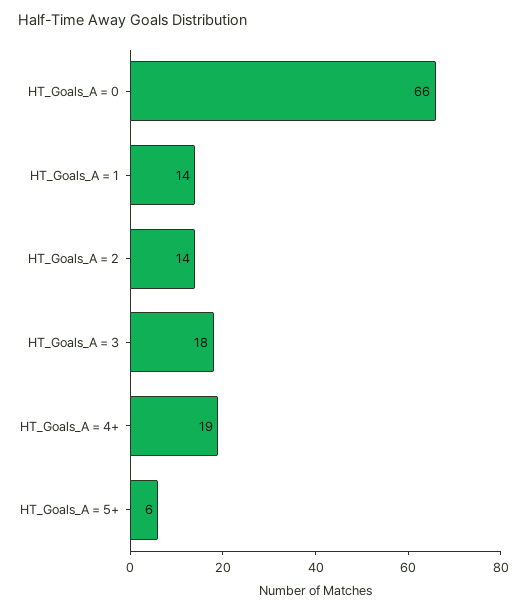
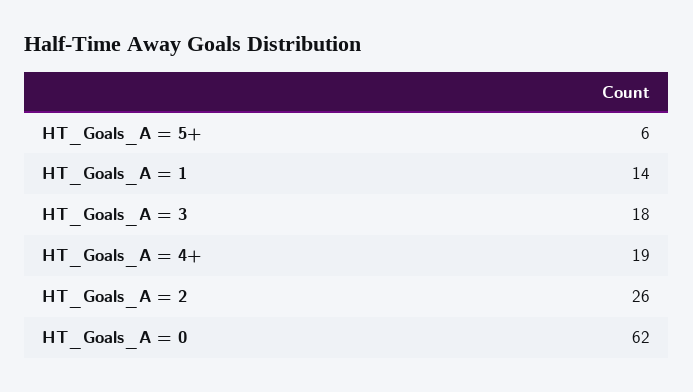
  {
-   "HT_Goals_A = 0": 66,
+   "HT_Goals_A = 0": 62,
    "HT_Goals_A = 1": 14,
-   "HT_Goals_A = 2": 14,
+   "HT_Goals_A = 2": 26,
    "HT_Goals_A = 3": 18,
    "HT_Goals_A = 4+": 19,
    "HT_Goals_A = 5+": 6
  }

